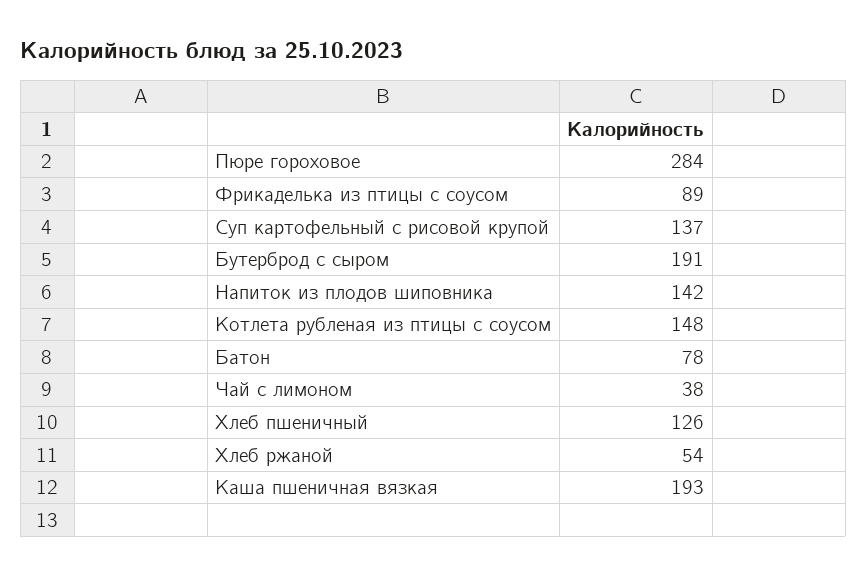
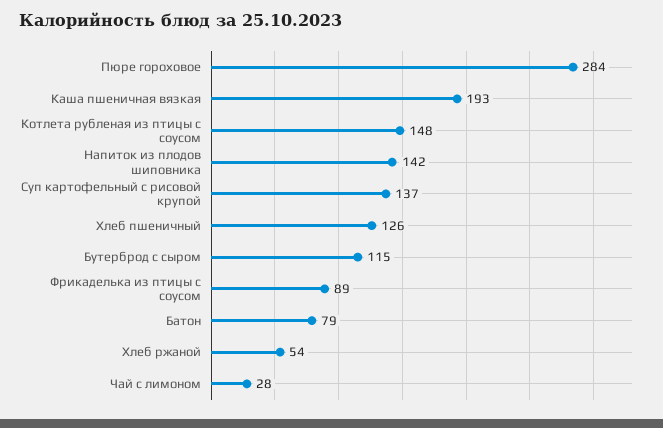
  {
    "Пюре гороховое": 284,
    "Фрикаделька из птицы с соусом": 89,
    "Суп картофельный с рисовой крупой": 137,
-   "Бутерброд с сыром": 191,
+   "Бутерброд с сыром": 115,
    "Напиток из плодов шиповника": 142,
    "Котлета рубленая из птицы с соусом": 148,
-   "Батон": 78,
+   "Батон": 79,
-   "Чай с лимоном": 38,
+   "Чай с лимоном": 28,
    "Хлеб пшеничный": 126,
    "Хлеб ржаной": 54,
    "Каша пшеничная вязкая": 193
  }

